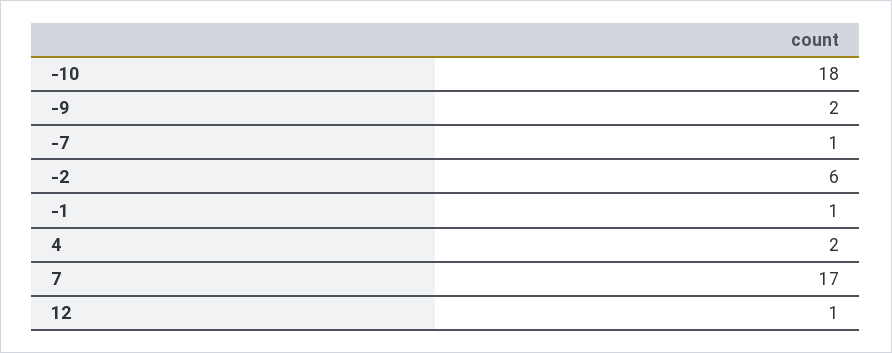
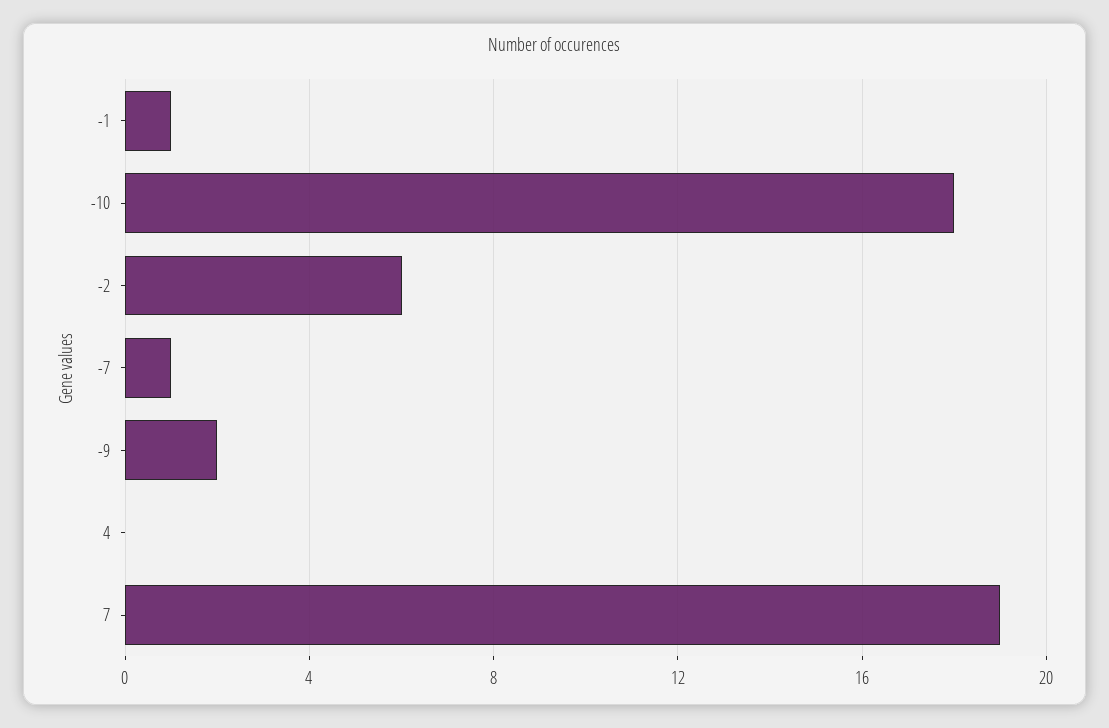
  {
    "-10": 18,
    "-9": 2,
    "-7": 1,
    "-2": 6,
    "-1": 1,
-   "4": 2,
+   "4": 0,
-   "7": 17,
+   "7": 19
-   "12": 1
  }

